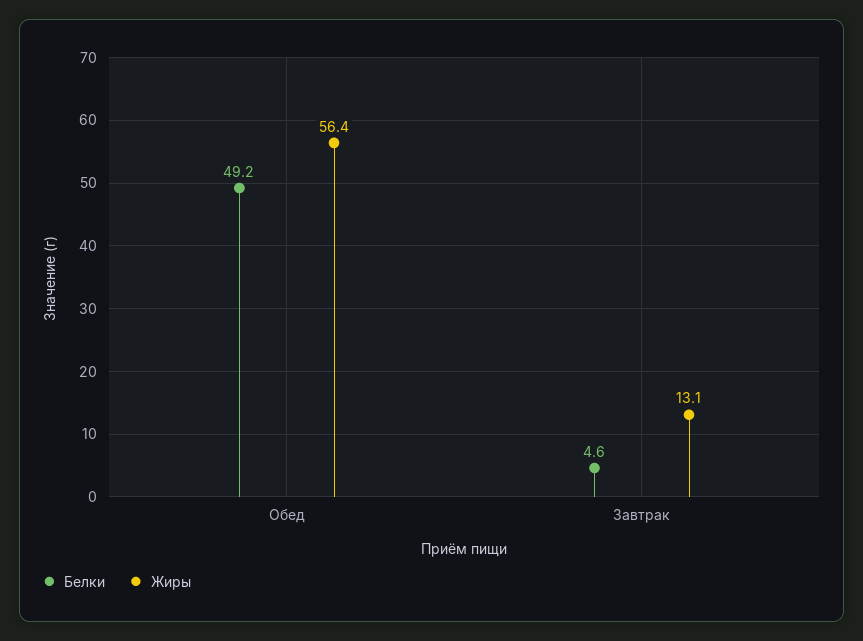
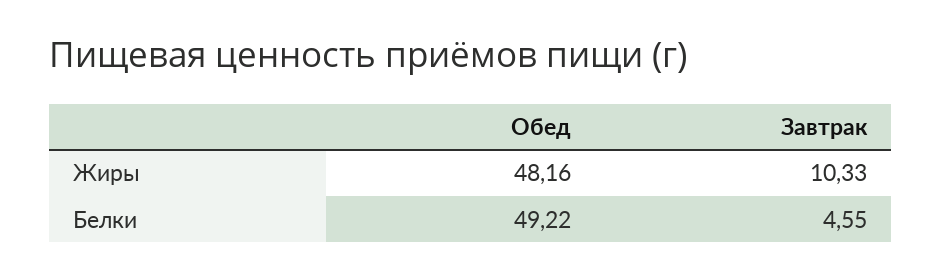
  {
    "Белки": {
      "Обед": 49.22,
      "Завтрак": 4.55
    },
    "Жиры": {
-     "Обед": 56.4,
+     "Обед": 48.16,
-     "Завтрак": 13.1
+     "Завтрак": 10.33
    }
  }

